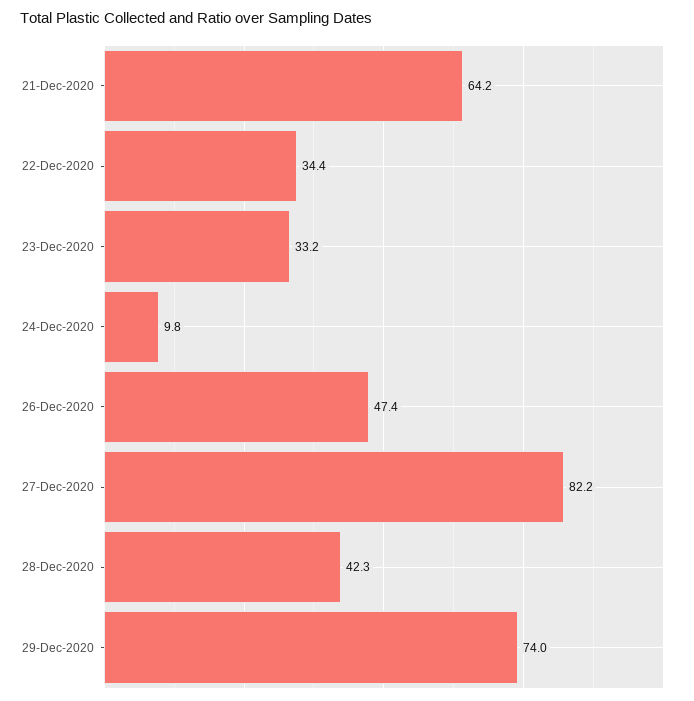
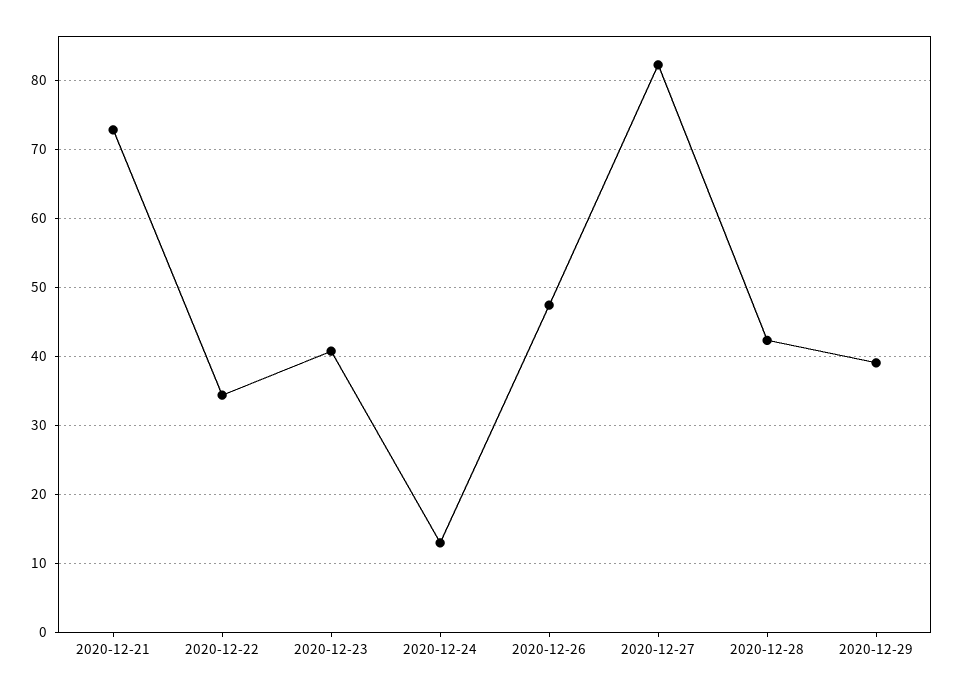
  {
-   "21-Dec-2020": 64.2,
+   "21-Dec-2020": 73,
    "22-Dec-2020": 34.4,
-   "23-Dec-2020": 33.2,
+   "23-Dec-2020": 41,
-   "24-Dec-2020": 9.8,
+   "24-Dec-2020": 13,
    "26-Dec-2020": 47.4,
    "27-Dec-2020": 82.2,
    "28-Dec-2020": 42.3,
-   "29-Dec-2020": 74
+   "29-Dec-2020": 39
  }

